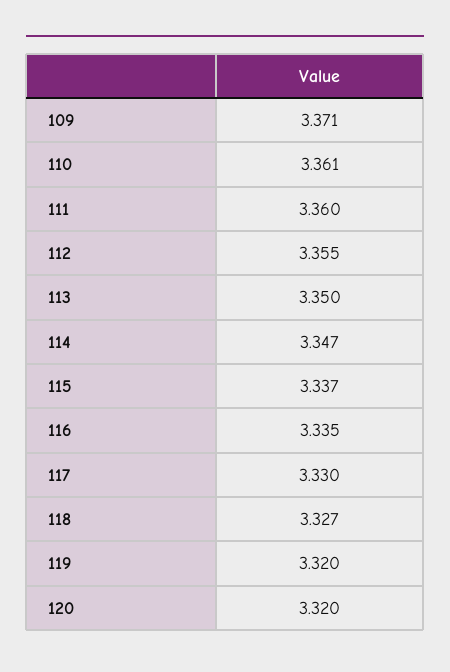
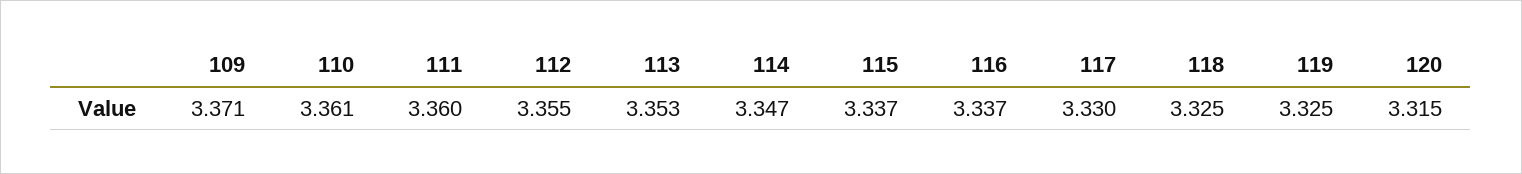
  {
    "109": 3.371,
    "110": 3.361,
    "111": 3.36,
    "112": 3.355,
-   "113": 3.35,
+   "113": 3.353,
    "114": 3.347,
    "115": 3.337,
-   "116": 3.335,
+   "116": 3.337,
    "117": 3.33,
-   "118": 3.327,
+   "118": 3.325,
-   "119": 3.32,
+   "119": 3.325,
-   "120": 3.32
+   "120": 3.315
  }

